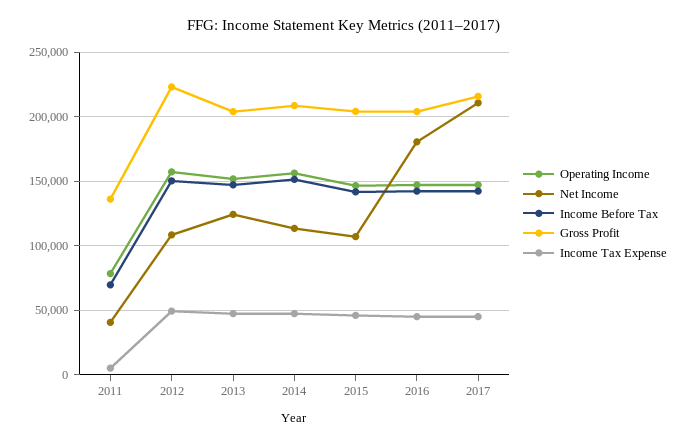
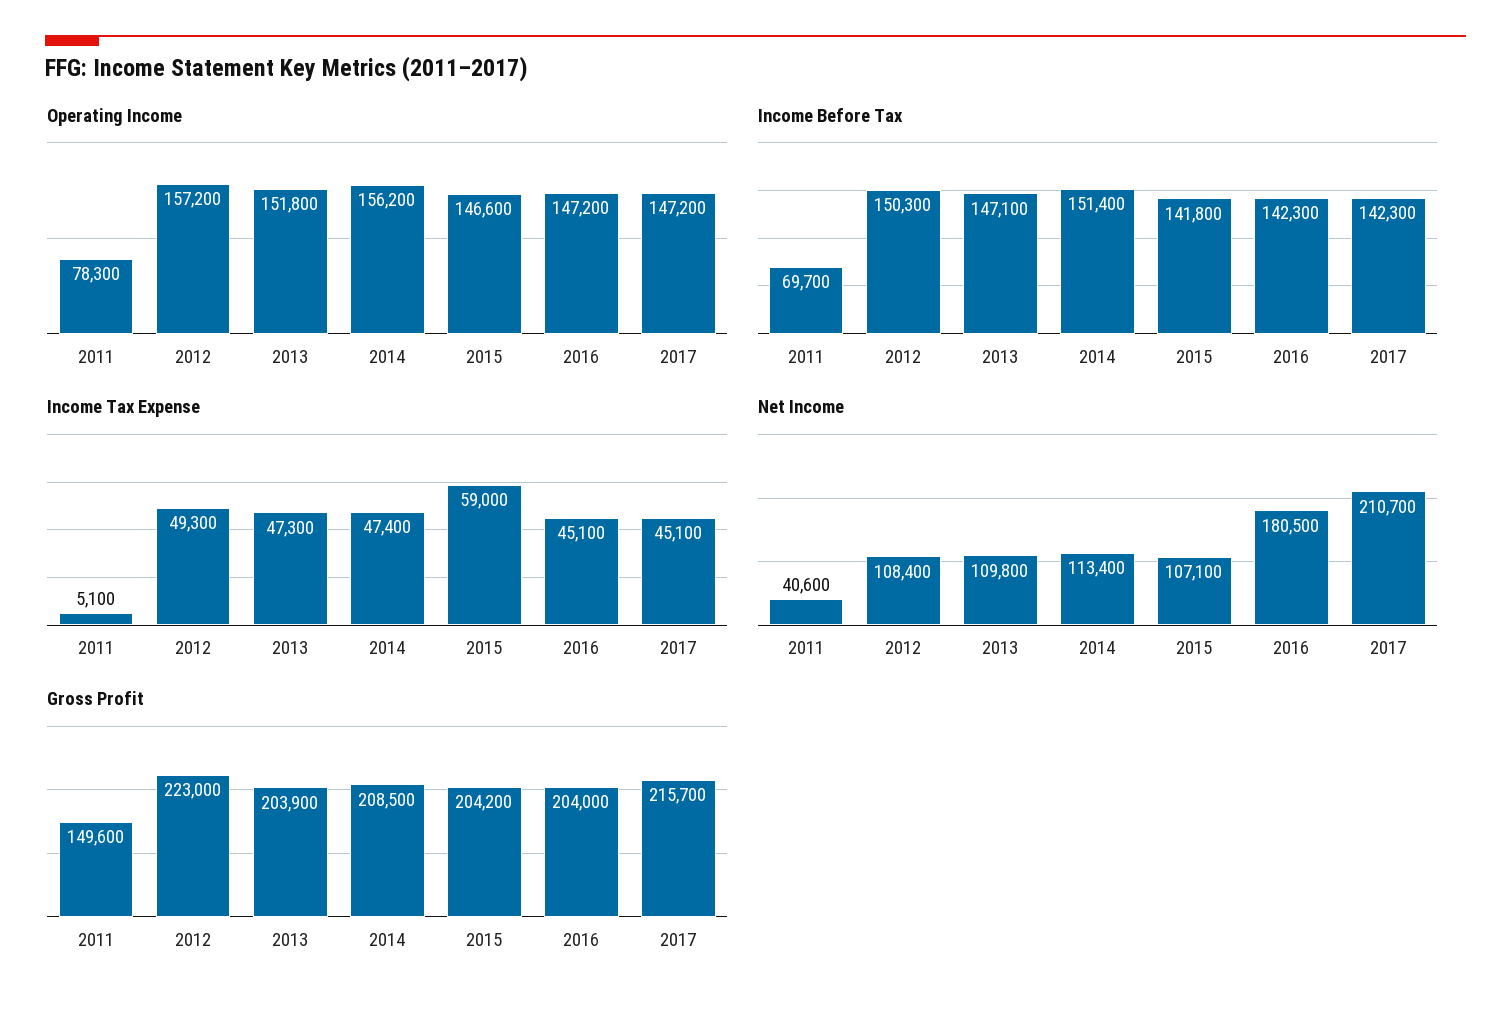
  {
    "Operating Income": {
      "2011": 78300,
      "2012": 157200,
      "2013": 151800,
      "2014": 156200,
      "2015": 146600,
      "2016": 147200,
      "2017": 147200
    },
    "Net Income": {
      "2011": 40600,
      "2012": 108400,
-     "2013": 125000,
+     "2013": 109800,
      "2014": 113400,
      "2015": 107100,
      "2016": 180500,
      "2017": 210700
    },
    "Income Before Tax": {
      "2011": 69700,
      "2012": 150300,
      "2013": 147100,
      "2014": 151400,
      "2015": 141800,
      "2016": 142300,
      "2017": 142300
    },
    "Gross Profit": {
-     "2011": 135000,
+     "2011": 149600,
      "2012": 223000,
      "2013": 203900,
      "2014": 208500,
      "2015": 204200,
      "2016": 204000,
      "2017": 215700
    },
    "Income Tax Expense": {
      "2011": 5100,
      "2012": 49300,
      "2013": 47300,
      "2014": 47400,
-     "2015": 45000,
+     "2015": 59000,
      "2016": 45100,
      "2017": 45100
    }
  }

